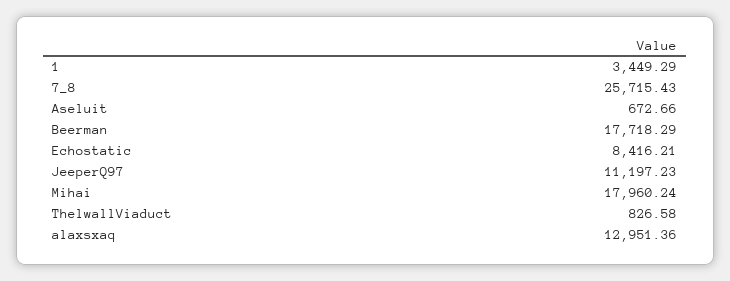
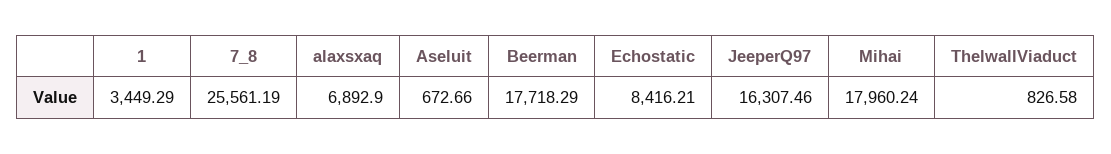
  {
    "1": 3449.29,
-   "7_8": 25715.43,
+   "7_8": 25561.19,
    "Aseluit": 672.66,
    "Beerman": 17718.29,
    "Echostatic": 8416.21,
-   "JeeperQ97": 11197.23,
+   "JeeperQ97": 16307.46,
    "Mihai": 17960.24,
    "ThelwallViaduct": 826.58,
-   "alaxsxaq": 12951.36
+   "alaxsxaq": 6892.9
  }

